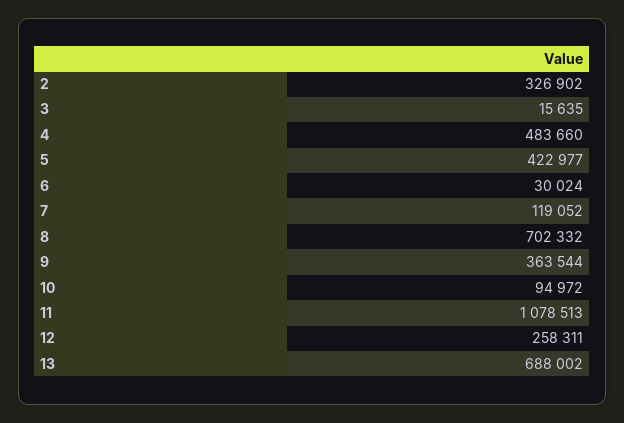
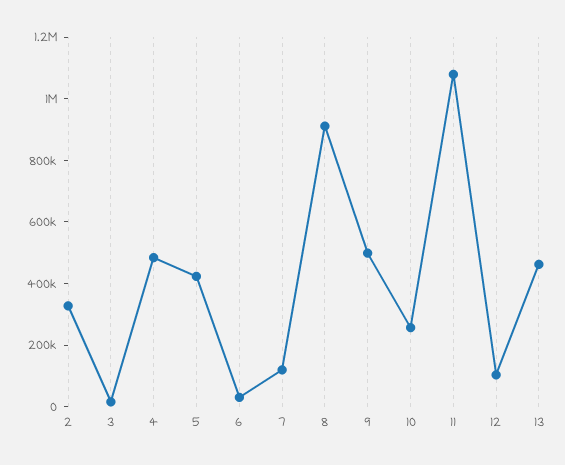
  {
    "2": 326902,
    "3": 15635,
    "4": 483660,
    "5": 422977,
    "6": 30024,
    "7": 119052,
-   "8": 702332,
+   "8": 900000,
-   "9": 363544,
+   "9": 500000,
-   "10": 94972,
+   "10": 250000,
    "11": 1078513,
-   "12": 258311,
+   "12": 100000,
-   "13": 688002
+   "13": 450000
  }

